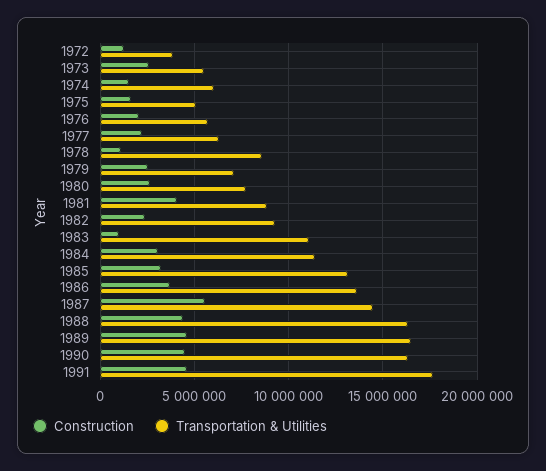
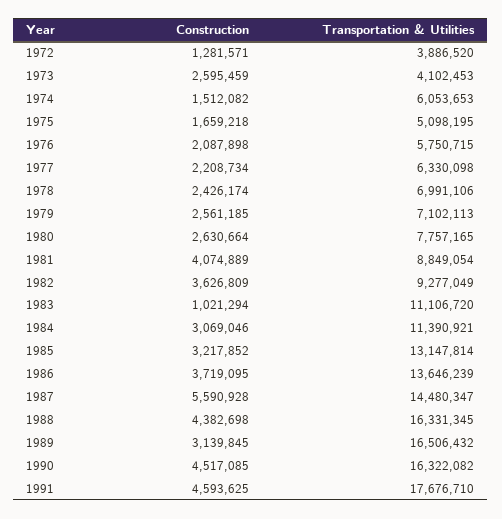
  {
    "Construction": {
      "1972": 1281571,
      "1973": 2595459,
      "1974": 1512082,
      "1975": 1659218,
      "1976": 2087898,
      "1977": 2208734,
-     "1978": 1000000,
+     "1978": 2426174,
      "1979": 2561185,
      "1980": 2630664,
      "1981": 4074889,
-     "1982": 2500000,
+     "1982": 3626809,
      "1983": 1021294,
      "1984": 3069046,
      "1985": 3217852,
      "1986": 3719095,
      "1987": 5590928,
      "1988": 4382698,
-     "1989": 4500000,
+     "1989": 3139845,
      "1990": 4517085,
      "1991": 4593625
    },
    "Transportation & Utilities": {
      "1972": 3886520,
-     "1973": 5500000,
+     "1973": 4102453,
      "1974": 6053653,
      "1975": 5098195,
      "1976": 5750715,
      "1977": 6330098,
-     "1978": 8500000,
+     "1978": 6991106,
      "1979": 7102113,
      "1980": 7757165,
      "1981": 8849054,
      "1982": 9277049,
      "1983": 11106720,
      "1984": 11390921,
      "1985": 13147814,
      "1986": 13646239,
      "1987": 14480347,
      "1988": 16331345,
      "1989": 16506432,
      "1990": 16322082,
      "1991": 17676710
    }
  }

